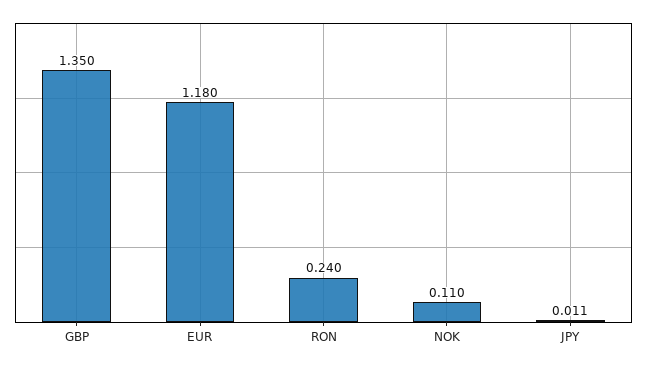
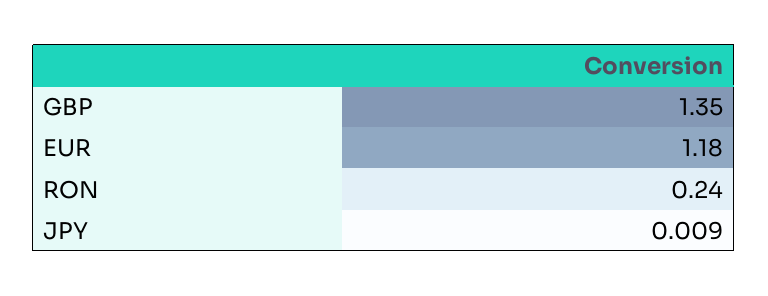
  {
    "GBP": 1.35,
    "EUR": 1.18,
    "RON": 0.24,
-   "NOK": 0.11,
-   "JPY": 0.011
+   "JPY": 0.009
  }

